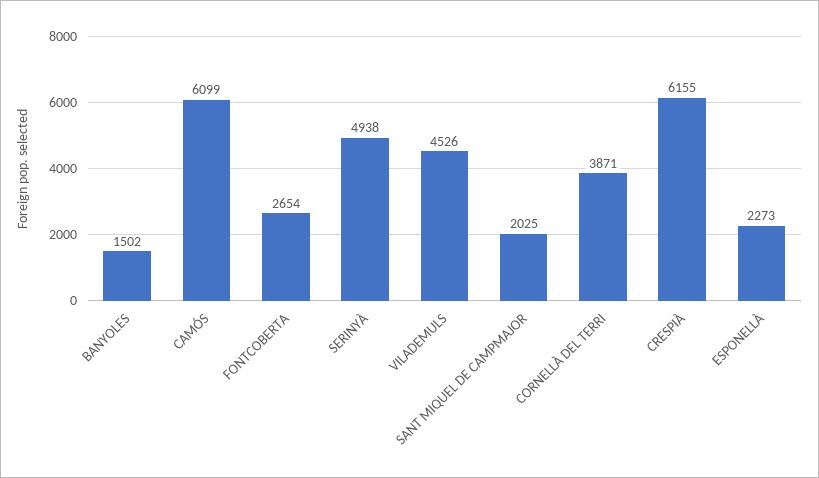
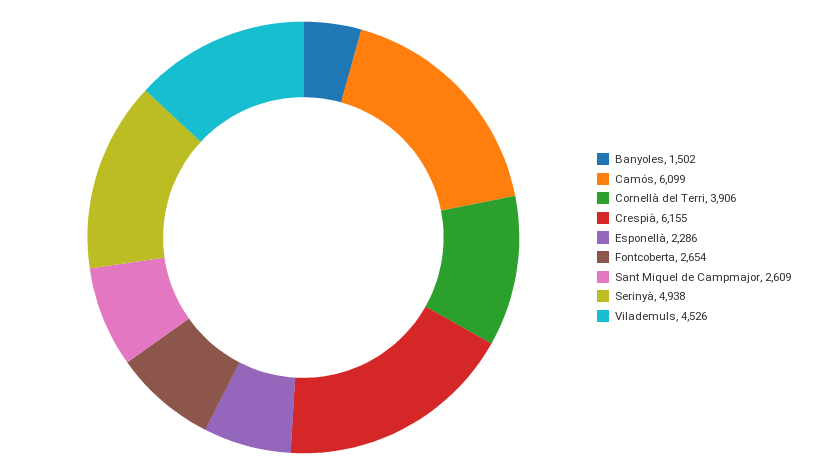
  {
    "BANYOLES": 1502,
    "CAMÓS": 6099,
    "FONTCOBERTA": 2654,
    "SERINYÀ": 4938,
    "VILADEMULS": 4526,
-   "SANT MIQUEL DE CAMPMAJOR": 2025,
+   "SANT MIQUEL DE CAMPMAJOR": 2609,
-   "CORNELLÀ DEL TERRI": 3871,
+   "CORNELLÀ DEL TERRI": 3906,
    "CRESPIÀ": 6155,
-   "ESPONELLÀ": 2273
+   "ESPONELLÀ": 2286
  }

